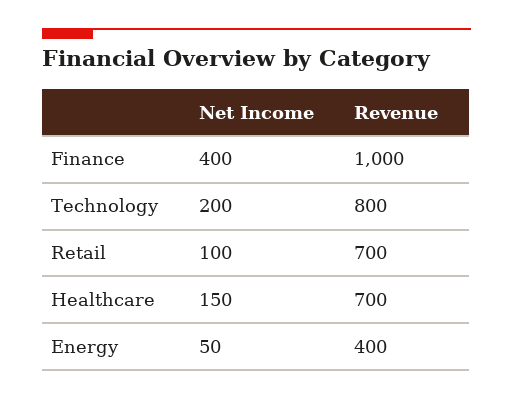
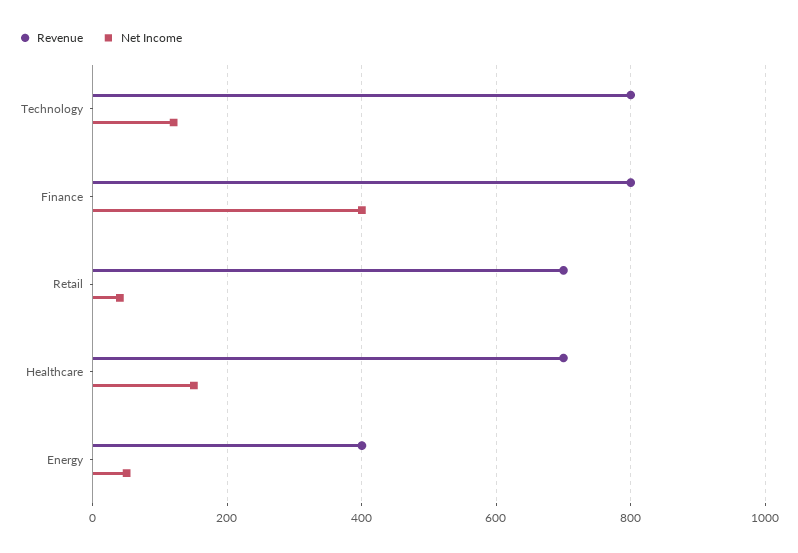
  {
    "Net Income": {
      "Finance": 400,
-     "Technology": 200,
+     "Technology": 120,
-     "Retail": 100,
+     "Retail": 40,
      "Healthcare": 150,
      "Energy": 50
    },
    "Revenue": {
-     "Finance": 1000,
+     "Finance": 800,
      "Technology": 800,
      "Retail": 700,
      "Healthcare": 700,
      "Energy": 400
    }
  }

